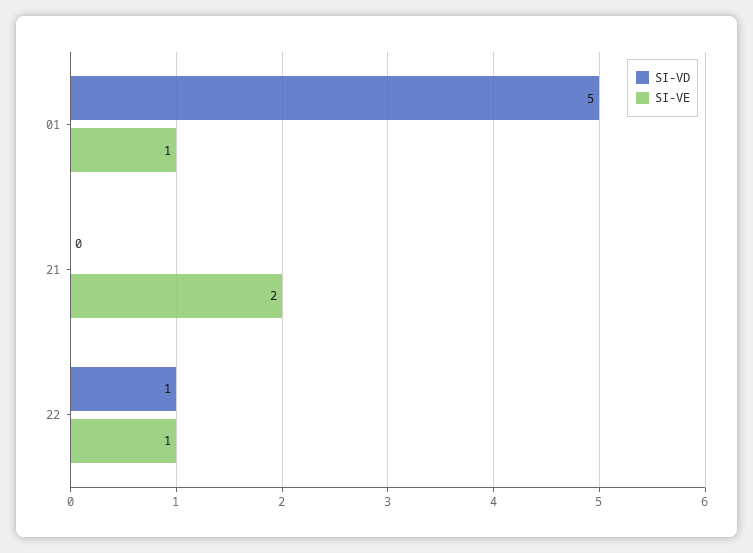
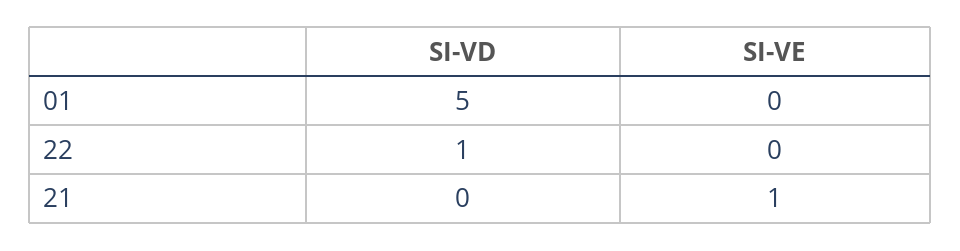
  {
    "SI-VD": {
      "01": 5,
      "21": 0,
      "22": 1
    },
    "SI-VE": {
-     "01": 1,
+     "01": 0,
-     "21": 2,
+     "21": 1,
-     "22": 1
+     "22": 0
    }
  }

